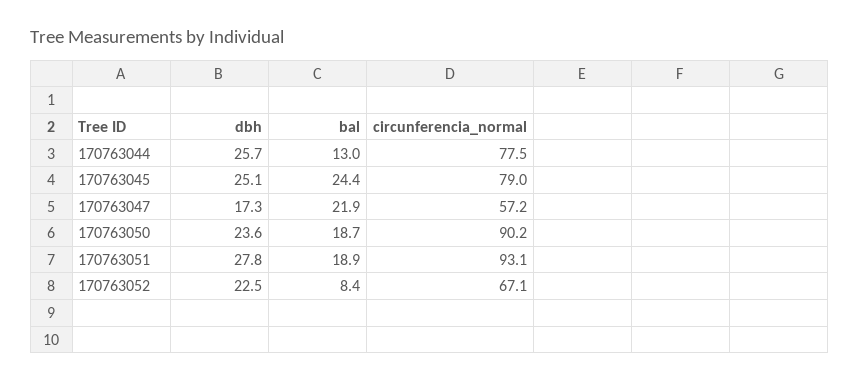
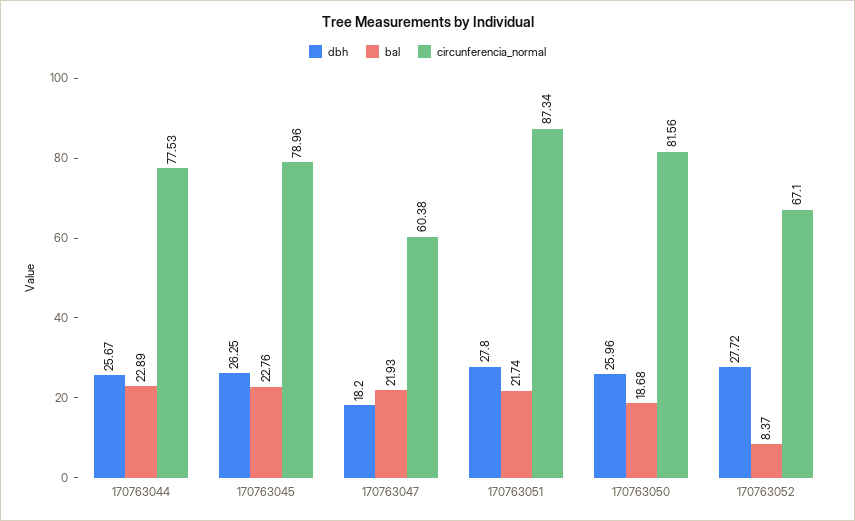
  {
    "dbh": {
      "170763044": 25.67,
-     "170763045": 25.1,
+     "170763045": 26.25,
-     "170763047": 17.3,
+     "170763047": 18.2,
-     "170763050": 23.6,
+     "170763050": 25.96,
      "170763051": 27.8,
-     "170763052": 22.5
+     "170763052": 27.72
    },
    "bal": {
-     "170763044": 13,
+     "170763044": 22.89,
-     "170763045": 24.4,
+     "170763045": 22.76,
      "170763047": 21.93,
      "170763050": 18.68,
-     "170763051": 18.9,
+     "170763051": 21.74,
      "170763052": 8.37
    },
    "circunferencia_normal": {
      "170763044": 77.53,
      "170763045": 78.96,
-     "170763047": 57.2,
+     "170763047": 60.38,
-     "170763050": 90.2,
+     "170763050": 81.56,
-     "170763051": 93.1,
+     "170763051": 87.34,
      "170763052": 67.1
    }
  }

